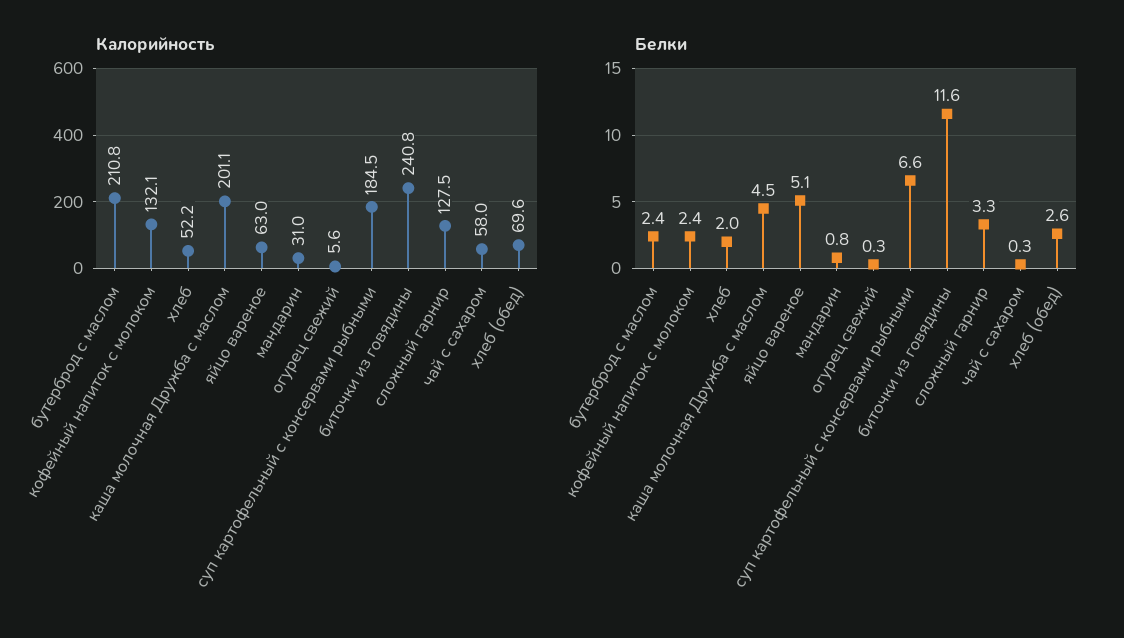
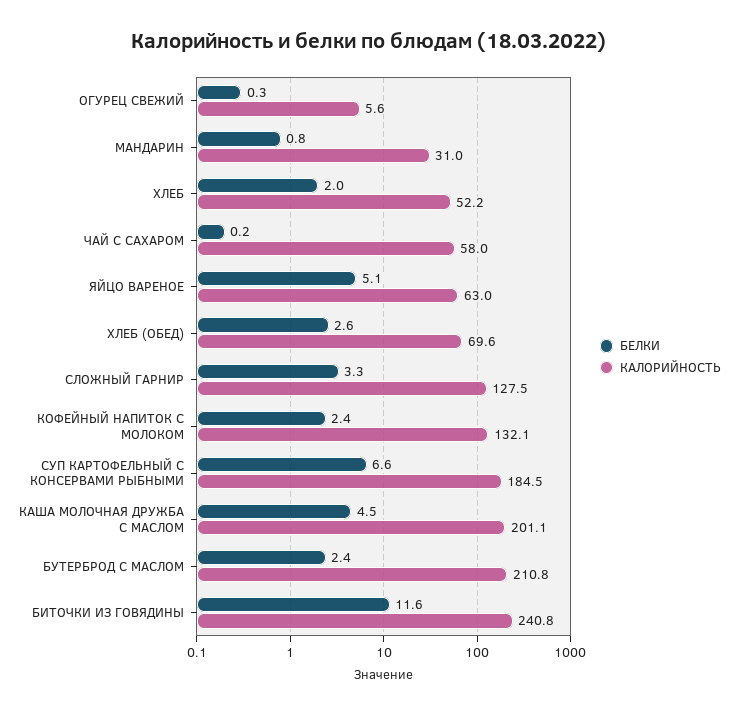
  {
    "Калорийность": {
      "бутерброд с маслом": 210.8,
      "кофейный напиток с молоком": 132.1,
      "хлеб": 52.2,
      "каша молочная Дружба с маслом": 201.1,
      "яйцо вареное": 63,
      "мандарин": 31,
      "огурец свежий": 5.6,
      "суп картофельный с консервами рыбными": 184.5,
      "биточки из говядины": 240.8,
      "сложный гарнир": 127.5,
      "чай с сахаром": 58,
      "хлеб (обед)": 69.6
    },
    "Белки": {
      "бутерброд с маслом": 2.4,
      "кофейный напиток с молоком": 2.4,
      "хлеб": 2,
      "каша молочная Дружба с маслом": 4.5,
      "яйцо вареное": 5.1,
      "мандарин": 0.8,
      "огурец свежий": 0.3,
      "суп картофельный с консервами рыбными": 6.6,
      "биточки из говядины": 11.6,
      "сложный гарнир": 3.3,
-     "чай с сахаром": 0.3,
+     "чай с сахаром": 0.2,
      "хлеб (обед)": 2.6
    }
  }

